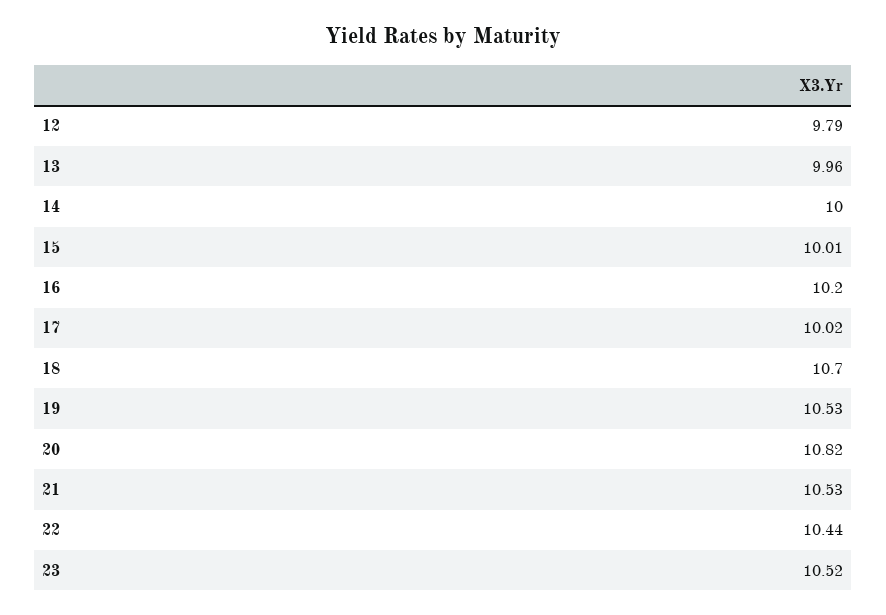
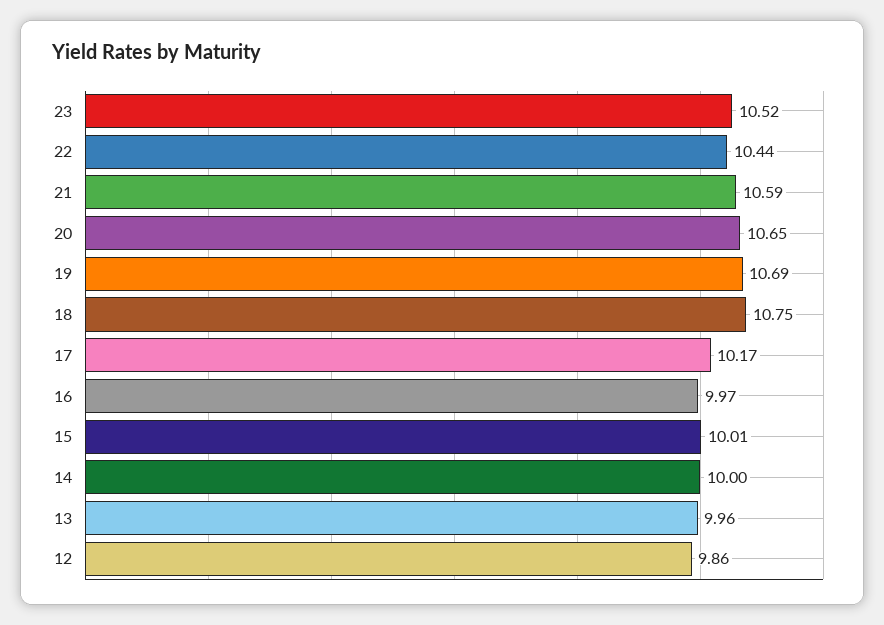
  {
-   "12": 9.79,
+   "12": 9.86,
    "13": 9.96,
    "14": 10,
    "15": 10.01,
-   "16": 10.2,
+   "16": 9.97,
-   "17": 10.02,
+   "17": 10.17,
-   "18": 10.7,
+   "18": 10.75,
-   "19": 10.53,
+   "19": 10.69,
-   "20": 10.82,
+   "20": 10.65,
-   "21": 10.53,
+   "21": 10.59,
    "22": 10.44,
    "23": 10.52
  }

